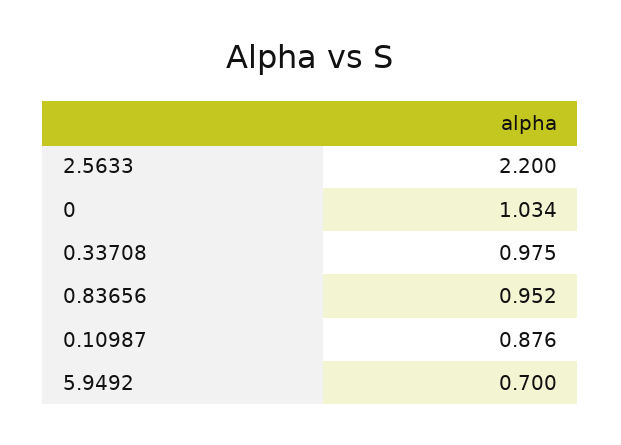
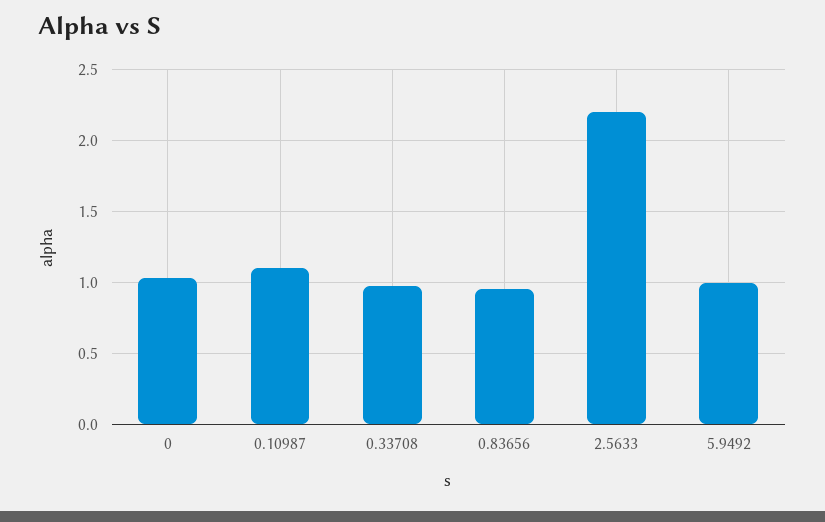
  {
    "2.5633": 2.2,
    "0": 1.034,
    "0.33708": 0.975,
    "0.83656": 0.952,
-   "0.10987": 0.876,
+   "0.10987": 1.1,
-   "5.9492": 0.7
+   "5.9492": 1
  }

